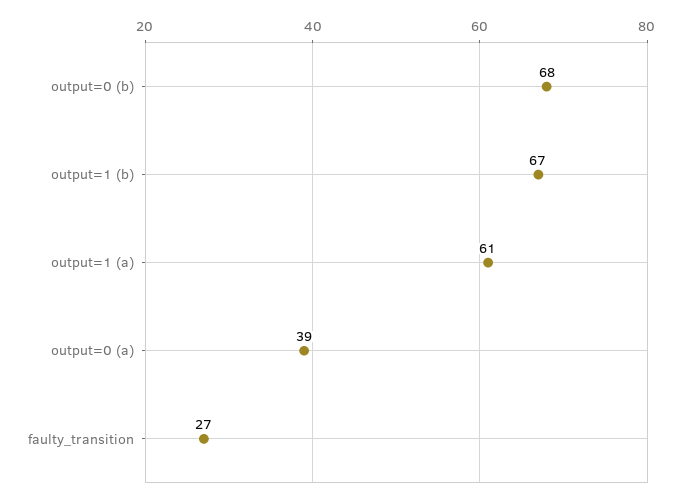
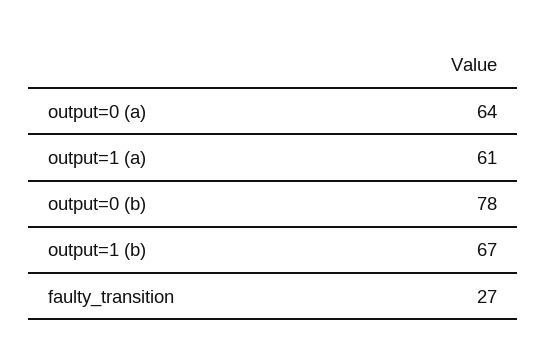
  {
-   "output=0 (b)": 68,
+   "output=0 (b)": 78,
    "output=1 (b)": 67,
    "output=1 (a)": 61,
-   "output=0 (a)": 39,
+   "output=0 (a)": 64,
    "faulty_transition": 27
  }

